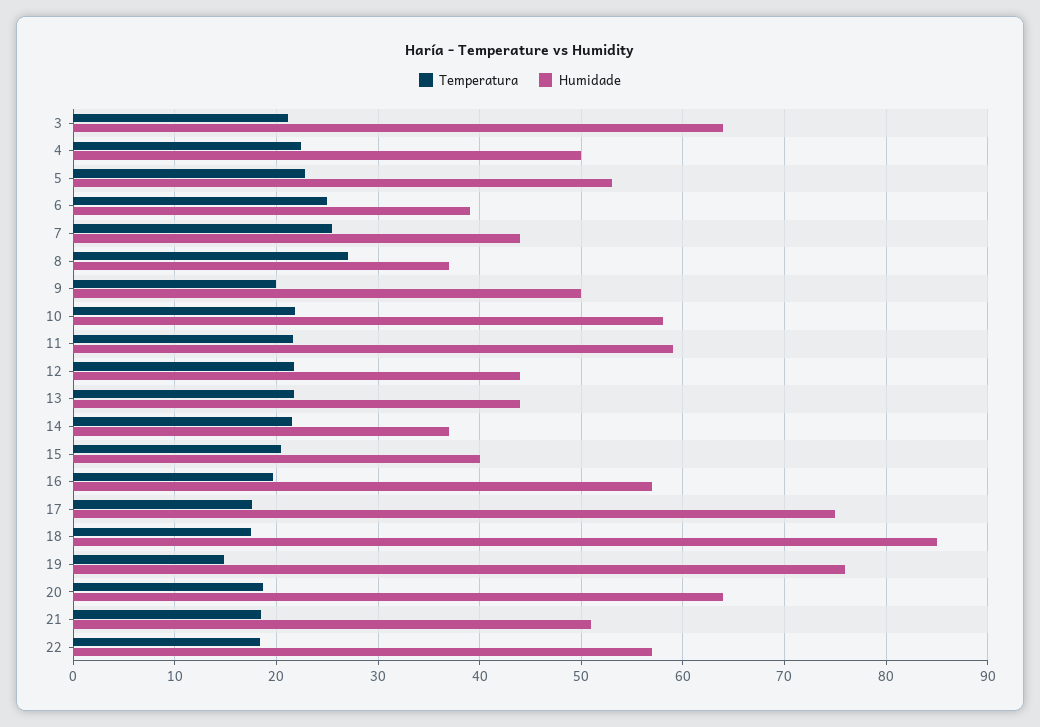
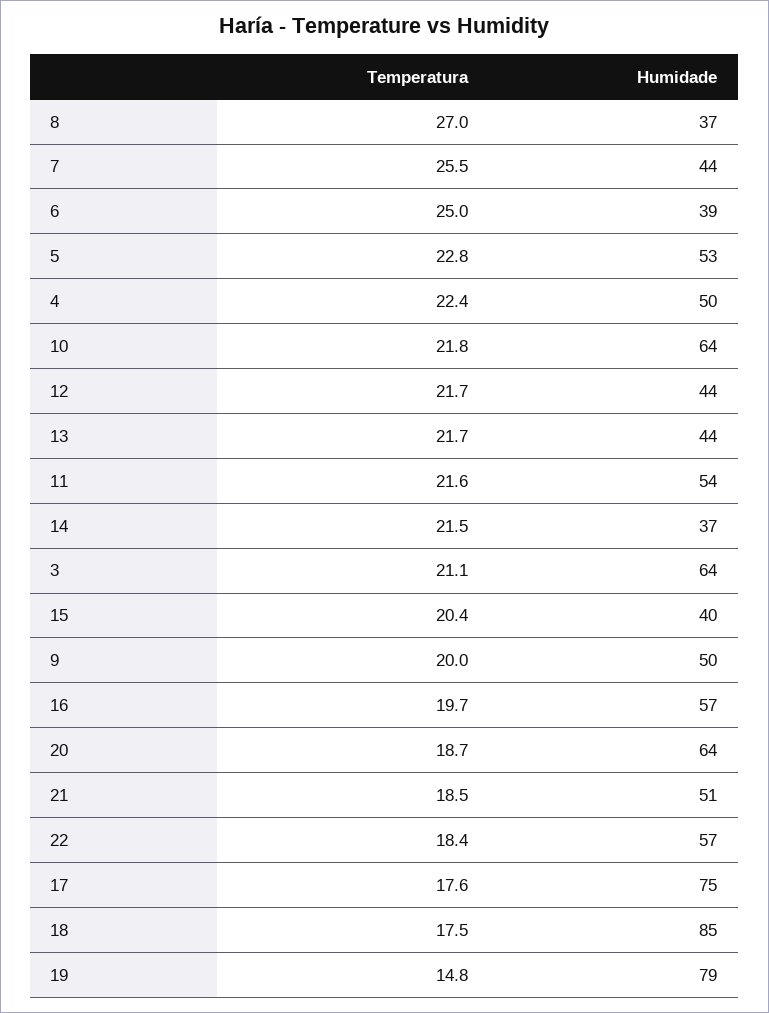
  {
    "Temperatura": {
      "3": 21.1,
      "4": 22.4,
      "5": 22.8,
      "6": 25,
      "7": 25.5,
      "8": 27,
      "9": 20,
      "10": 21.8,
      "11": 21.6,
      "12": 21.7,
      "13": 21.7,
      "14": 21.5,
      "15": 20.4,
      "16": 19.7,
      "17": 17.6,
      "18": 17.5,
      "19": 14.8,
      "20": 18.7,
      "21": 18.5,
      "22": 18.4
    },
    "Humidade": {
      "3": 64,
      "4": 50,
      "5": 53,
      "6": 39,
      "7": 44,
      "8": 37,
      "9": 50,
-     "10": 58,
+     "10": 64,
-     "11": 59,
+     "11": 54,
      "12": 44,
      "13": 44,
      "14": 37,
      "15": 40,
      "16": 57,
      "17": 75,
      "18": 85,
-     "19": 76,
+     "19": 79,
      "20": 64,
      "21": 51,
      "22": 57
    }
  }

